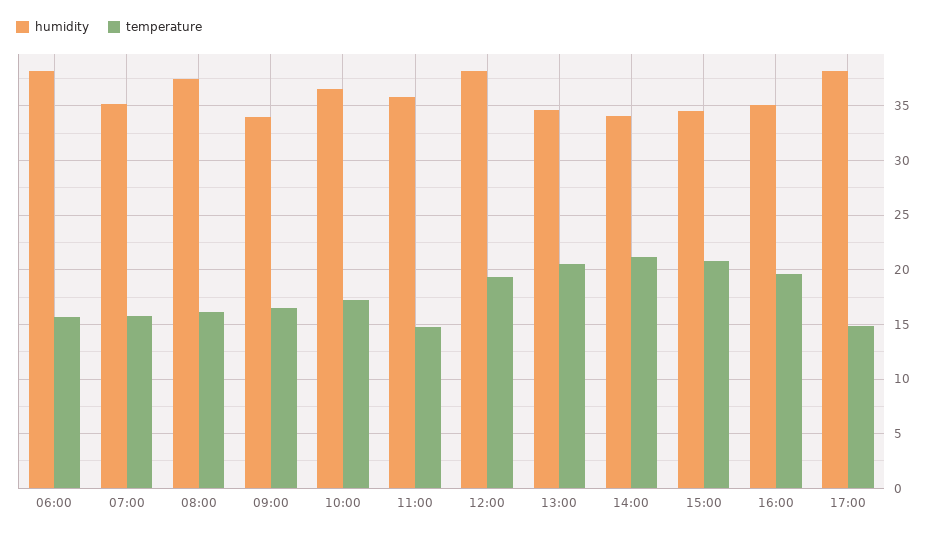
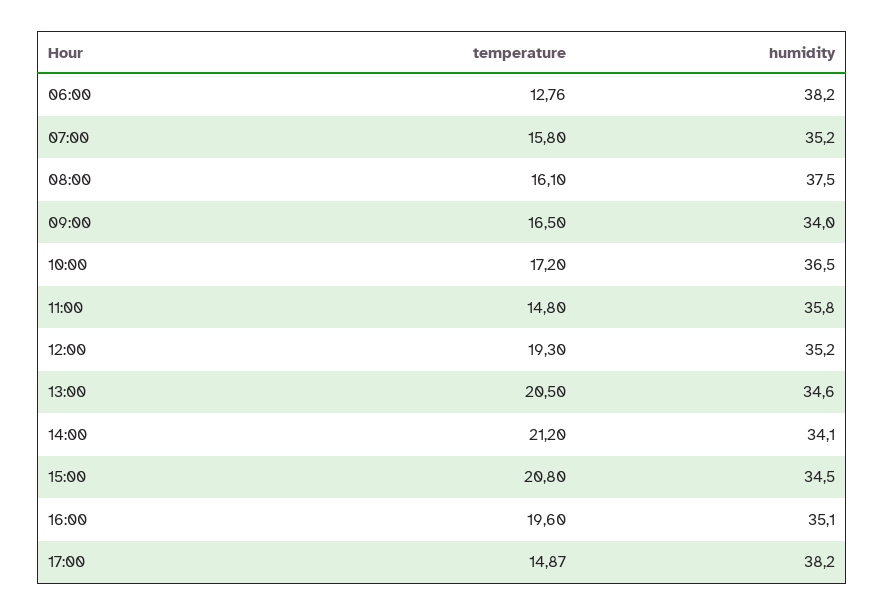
  {
    "humidity": {
      "06:00": 38.2,
      "07:00": 35.2,
      "08:00": 37.5,
      "09:00": 34,
      "10:00": 36.5,
      "11:00": 35.8,
-     "12:00": 38,
+     "12:00": 35.2,
      "13:00": 34.6,
      "14:00": 34.1,
      "15:00": 34.5,
      "16:00": 35.1,
      "17:00": 38.2
    },
    "temperature": {
-     "06:00": 16,
+     "06:00": 12.76,
      "07:00": 15.8,
      "08:00": 16.1,
      "09:00": 16.5,
      "10:00": 17.2,
      "11:00": 14.8,
      "12:00": 19.3,
      "13:00": 20.5,
      "14:00": 21.2,
      "15:00": 20.8,
      "16:00": 19.6,
      "17:00": 14.87
    }
  }

